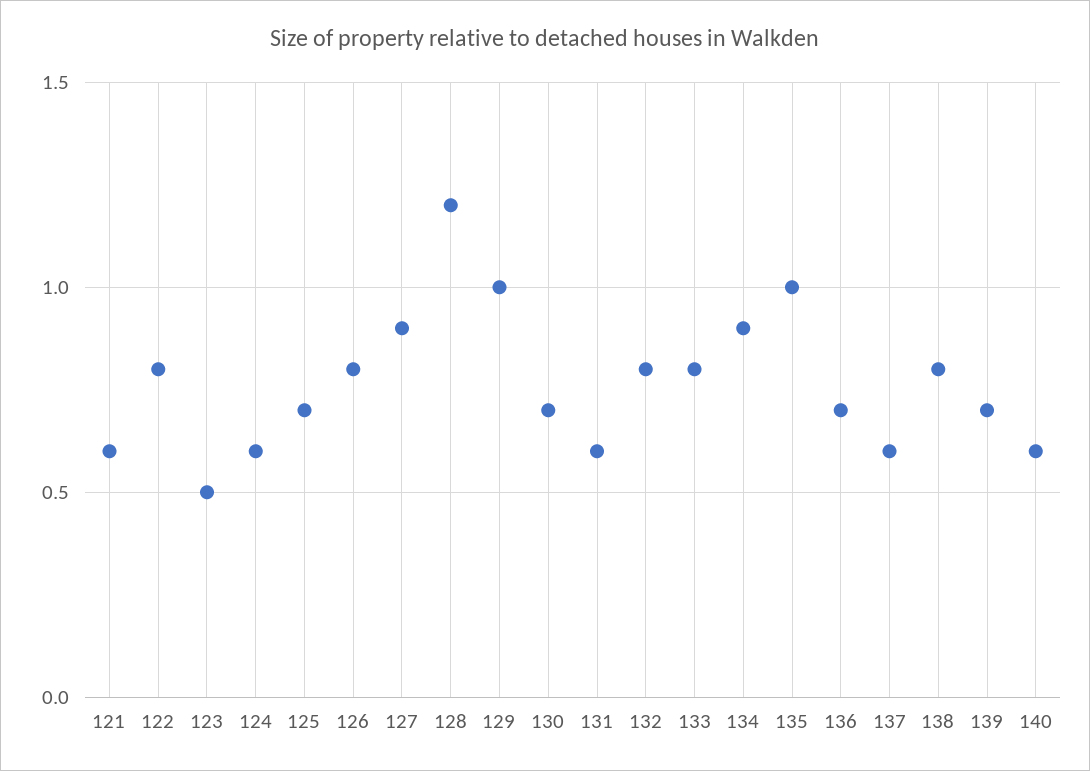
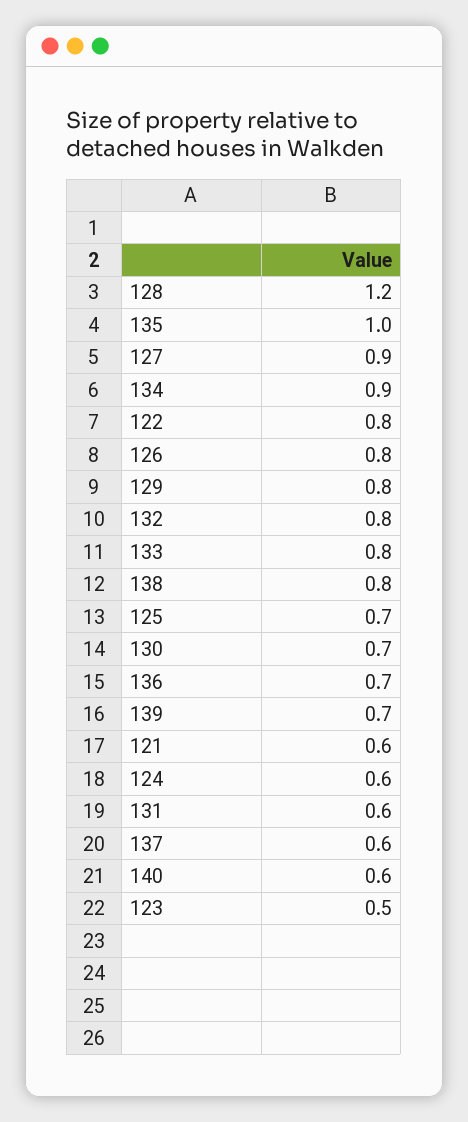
  {
    "121": 0.6,
    "122": 0.8,
    "123": 0.5,
    "124": 0.6,
    "125": 0.7,
    "126": 0.8,
    "127": 0.9,
    "128": 1.2,
-   "129": 1,
+   "129": 0.8,
    "130": 0.7,
    "131": 0.6,
    "132": 0.8,
    "133": 0.8,
    "134": 0.9,
    "135": 1,
    "136": 0.7,
    "137": 0.6,
    "138": 0.8,
    "139": 0.7,
    "140": 0.6
  }

